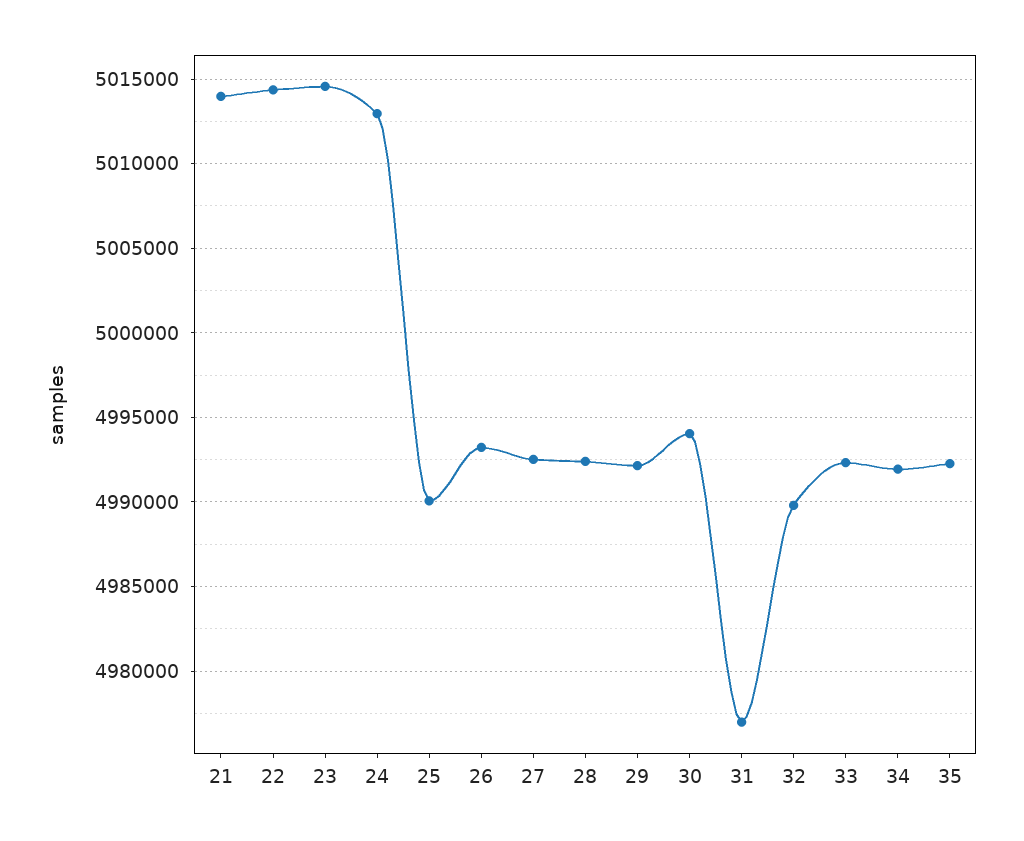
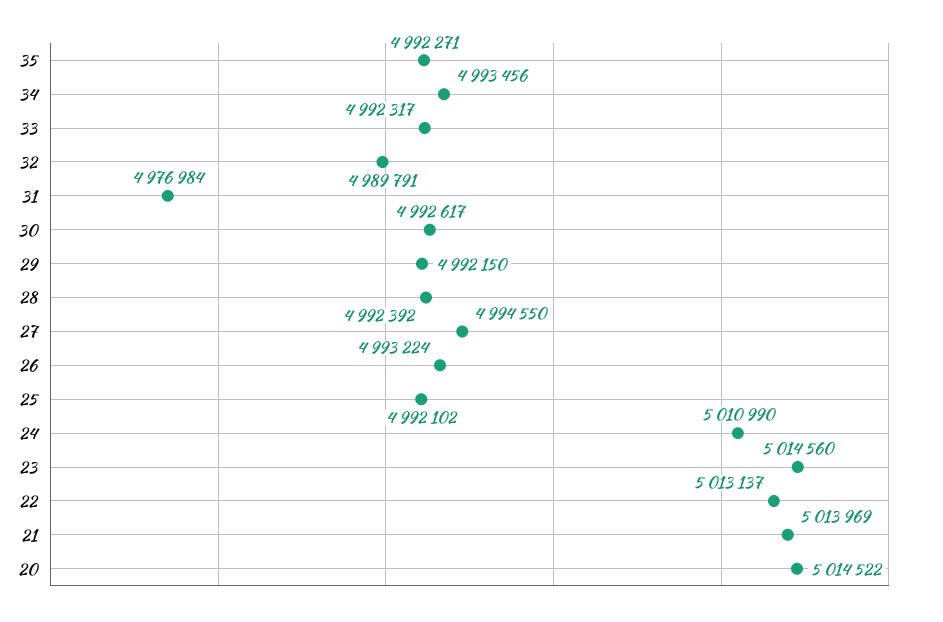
  {
    "21": 5013969,
-   "22": 5014500,
+   "22": 5013137,
    "23": 5014560,
-   "24": 5013000,
+   "24": 5010990,
-   "25": 4990000,
+   "25": 4992102,
    "26": 4993224,
-   "27": 4992500,
+   "27": 4994550,
    "28": 4992392,
    "29": 4992150,
-   "30": 4994000,
+   "30": 4992617,
    "31": 4976984,
    "32": 4989791,
    "33": 4992317,
-   "34": 4992000,
+   "34": 4993456,
-   "35": 4992271
+   "35": 4992271,
+   "20": 5014522
  }

